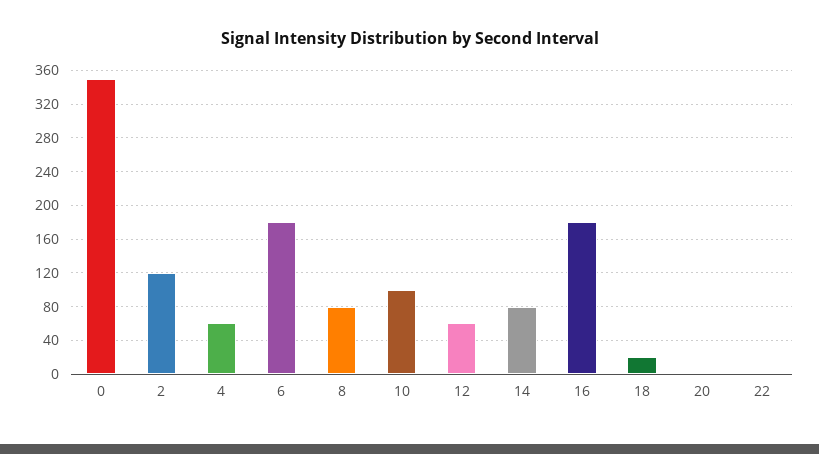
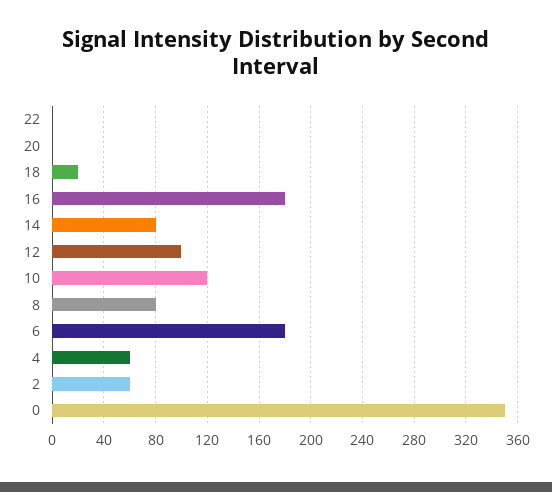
  {
    "0": 350,
-   "2": 120,
+   "2": 60,
    "4": 60,
    "6": 180,
    "8": 80,
-   "10": 100,
+   "10": 120,
-   "12": 60,
+   "12": 100,
    "14": 80,
    "16": 180,
    "18": 20,
    "20": 0,
    "22": 0
  }

